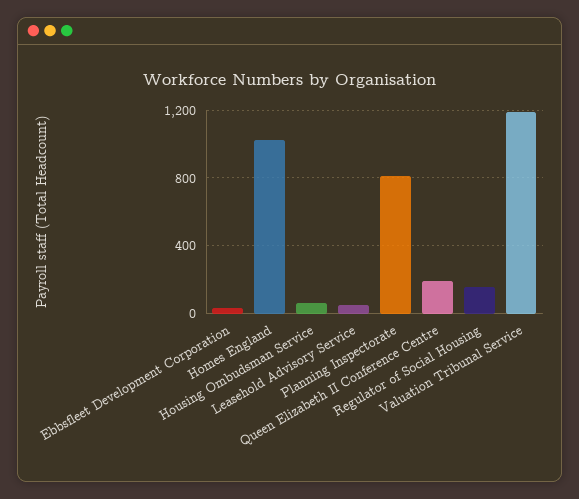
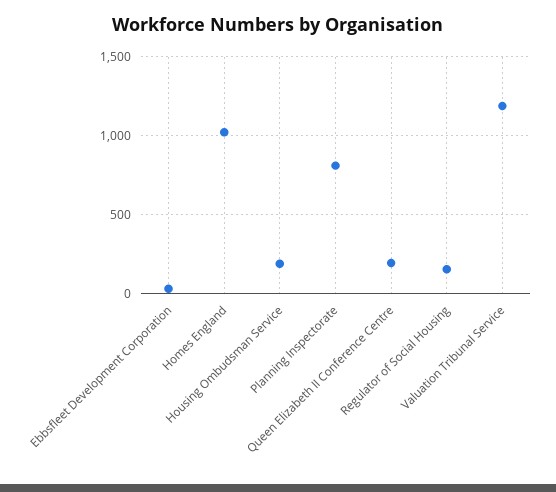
  {
    "Ebbsfleet Development Corporation": 50,
    "Homes England": 1000,
-   "Housing Ombudsman Service": 50,
+   "Housing Ombudsman Service": 200,
-   "Leasehold Advisory Service": 50,
    "Planning Inspectorate": 800,
    "Queen Elizabeth II Conference Centre": 200,
    "Regulator of Social Housing": 150,
    "Valuation Tribunal Service": 1200
  }

